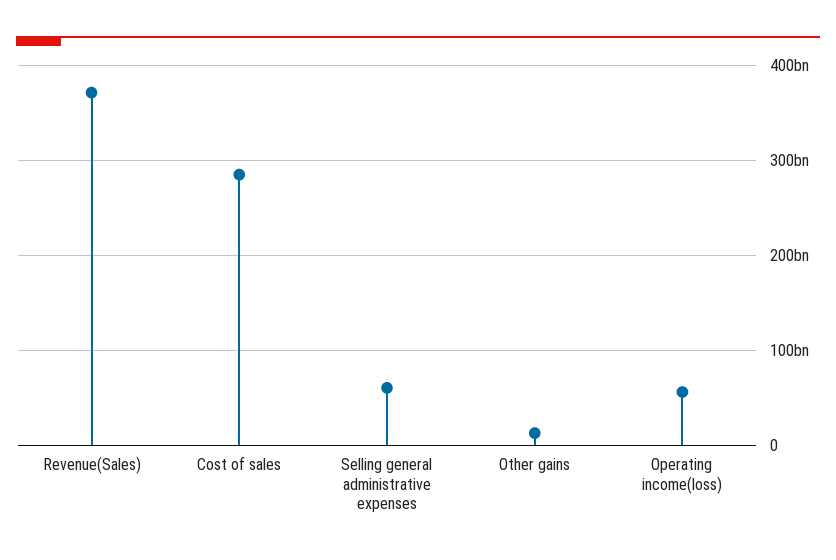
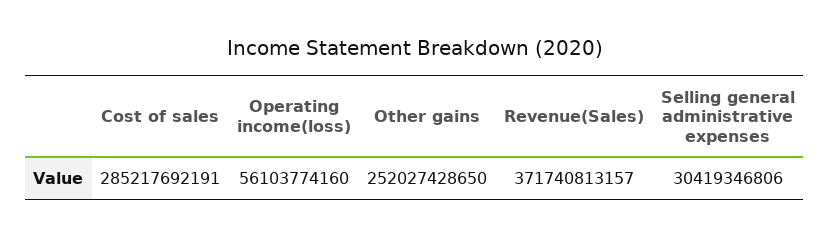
  {
    "Revenue(Sales)": 371740813157,
    "Cost of sales": 285217692191,
-   "Selling general administrative expenses": 60000000000,
+   "Selling general administrative expenses": 30419346806,
-   "Other gains": 10000000000,
+   "Other gains": 252027428650,
    "Operating income(loss)": 56103774160
  }

